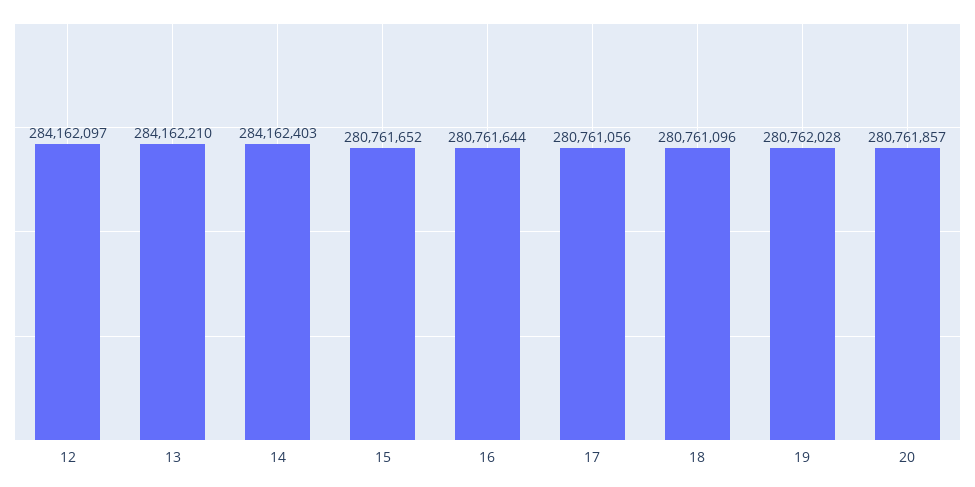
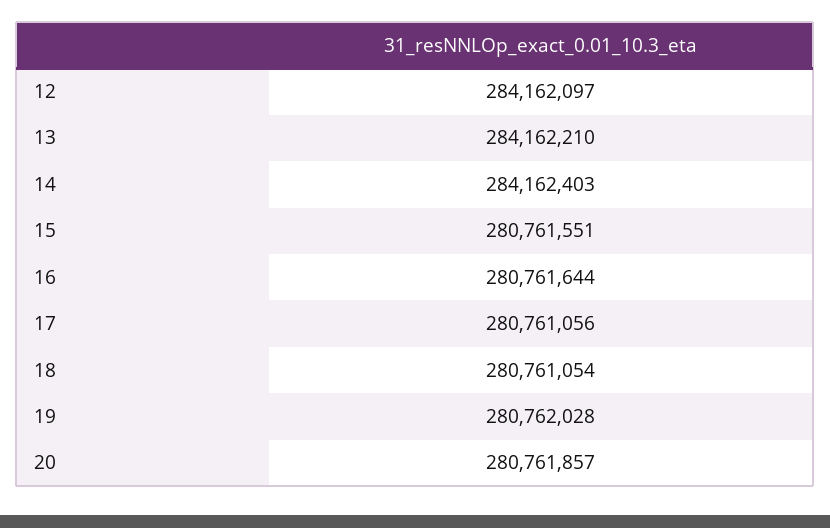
  {
    "12": 284162097,
    "13": 284162210,
    "14": 284162403,
-   "15": 280761652,
+   "15": 280761551,
    "16": 280761644,
    "17": 280761056,
-   "18": 280761096,
+   "18": 280761054,
    "19": 280762028,
    "20": 280761857
  }

